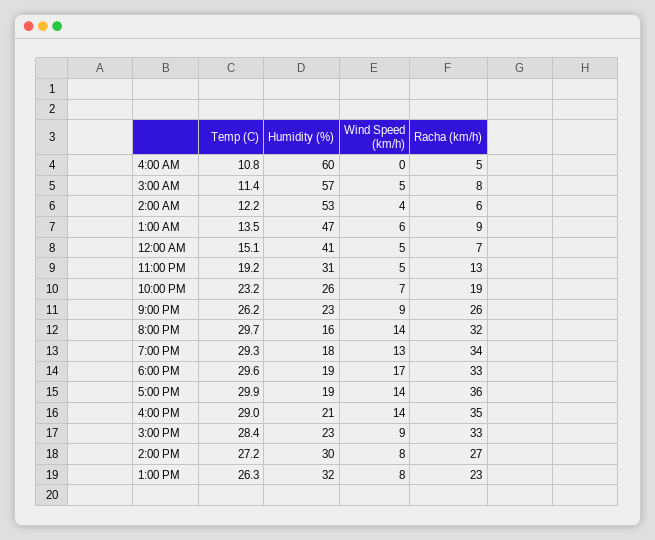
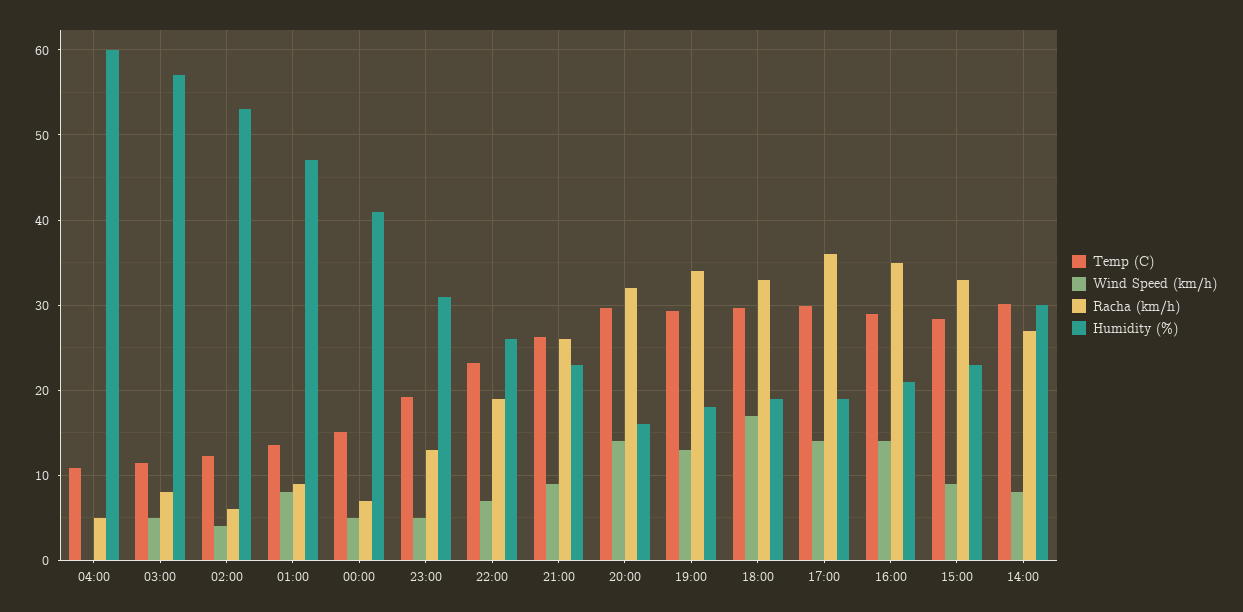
  {
    "Temp (C)": {
      "4:00 AM": 10.8,
      "3:00 AM": 11.4,
      "2:00 AM": 12.2,
      "1:00 AM": 13.5,
      "12:00 AM": 15.1,
      "11:00 PM": 19.2,
      "10:00 PM": 23.2,
      "9:00 PM": 26.2,
      "8:00 PM": 29.7,
      "7:00 PM": 29.3,
      "6:00 PM": 29.6,
      "5:00 PM": 29.9,
      "4:00 PM": 29,
      "3:00 PM": 28.4,
-     "2:00 PM": 27.2,
+     "2:00 PM": 30
-     "1:00 PM": 26.3
    },
    "Humidity (%)": {
      "4:00 AM": 60,
      "3:00 AM": 57,
      "2:00 AM": 53,
      "1:00 AM": 47,
      "12:00 AM": 41,
      "11:00 PM": 31,
      "10:00 PM": 26,
      "9:00 PM": 23,
      "8:00 PM": 16,
      "7:00 PM": 18,
      "6:00 PM": 19,
      "5:00 PM": 19,
      "4:00 PM": 21,
      "3:00 PM": 23,
-     "2:00 PM": 30,
+     "2:00 PM": 30
-     "1:00 PM": 32
    },
    "Wind Speed (km/h)": {
      "4:00 AM": 0,
      "3:00 AM": 5,
      "2:00 AM": 4,
-     "1:00 AM": 6,
+     "1:00 AM": 8,
      "12:00 AM": 5,
      "11:00 PM": 5,
      "10:00 PM": 7,
      "9:00 PM": 9,
      "8:00 PM": 14,
      "7:00 PM": 13,
      "6:00 PM": 17,
      "5:00 PM": 14,
      "4:00 PM": 14,
      "3:00 PM": 9,
-     "2:00 PM": 8,
+     "2:00 PM": 8
-     "1:00 PM": 8
    },
    "Racha (km/h)": {
      "4:00 AM": 5,
      "3:00 AM": 8,
      "2:00 AM": 6,
      "1:00 AM": 9,
      "12:00 AM": 7,
      "11:00 PM": 13,
      "10:00 PM": 19,
      "9:00 PM": 26,
      "8:00 PM": 32,
      "7:00 PM": 34,
      "6:00 PM": 33,
      "5:00 PM": 36,
      "4:00 PM": 35,
      "3:00 PM": 33,
-     "2:00 PM": 27,
+     "2:00 PM": 27
-     "1:00 PM": 23
    }
  }

